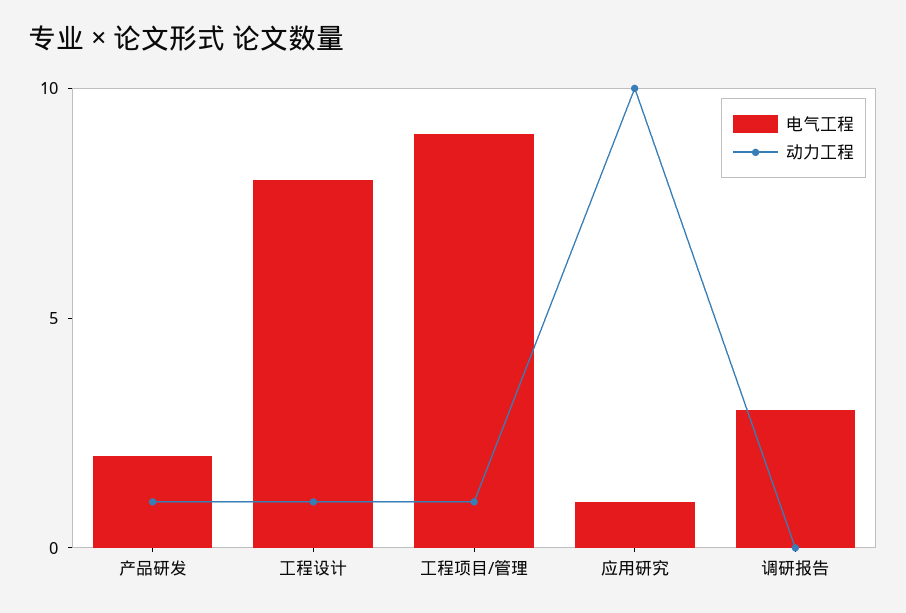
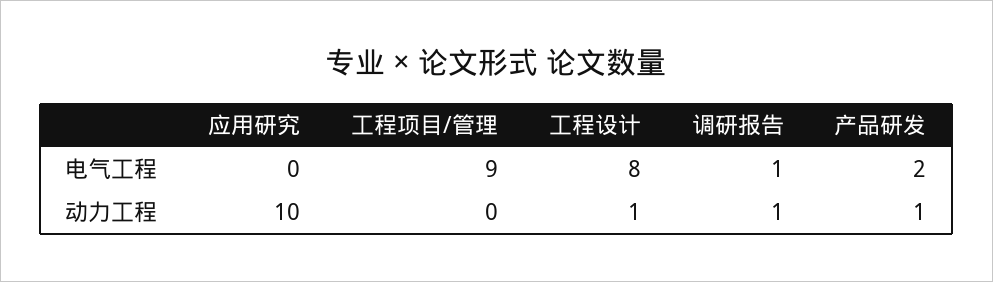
  {
    "电气工程": {
      "产品研发": 2,
      "工程设计": 8,
      "工程项目/管理": 9,
-     "应用研究": 1,
+     "应用研究": 0,
-     "调研报告": 3
+     "调研报告": 1
    },
    "动力工程": {
      "产品研发": 1,
      "工程设计": 1,
-     "工程项目/管理": 1,
+     "工程项目/管理": 0,
      "应用研究": 10,
-     "调研报告": 0
+     "调研报告": 1
    }
  }

